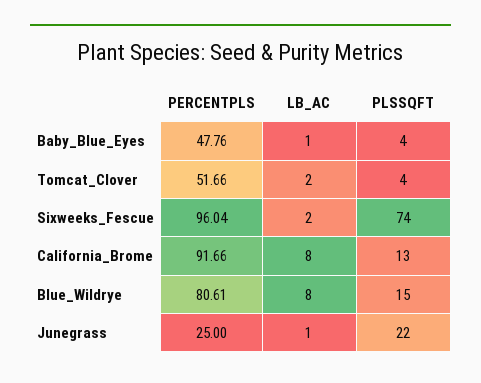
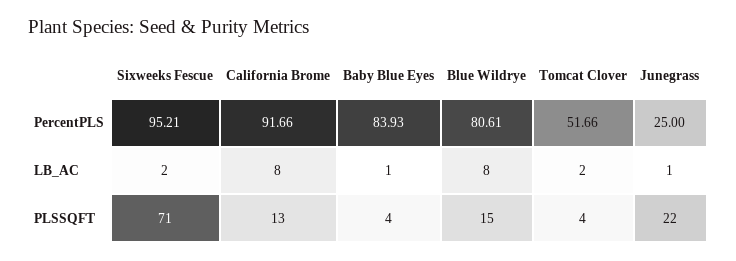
  {
    "PERCENTPLS": {
-     "Baby_Blue_Eyes": 47.76,
+     "Baby_Blue_Eyes": 83.93,
      "Tomcat_Clover": 51.66,
-     "Sixweeks_Fescue": 96.04,
+     "Sixweeks_Fescue": 95.21,
      "California_Brome": 91.66,
      "Blue_Wildrye": 80.61,
      "Junegrass": 25
    },
    "LB_AC": {
      "Baby_Blue_Eyes": 1,
      "Tomcat_Clover": 2,
      "Sixweeks_Fescue": 2,
      "California_Brome": 8,
      "Blue_Wildrye": 8,
      "Junegrass": 1
    },
    "PLSSQFT": {
      "Baby_Blue_Eyes": 4,
      "Tomcat_Clover": 4,
-     "Sixweeks_Fescue": 74,
+     "Sixweeks_Fescue": 71,
      "California_Brome": 13,
      "Blue_Wildrye": 15,
      "Junegrass": 22
    }
  }

